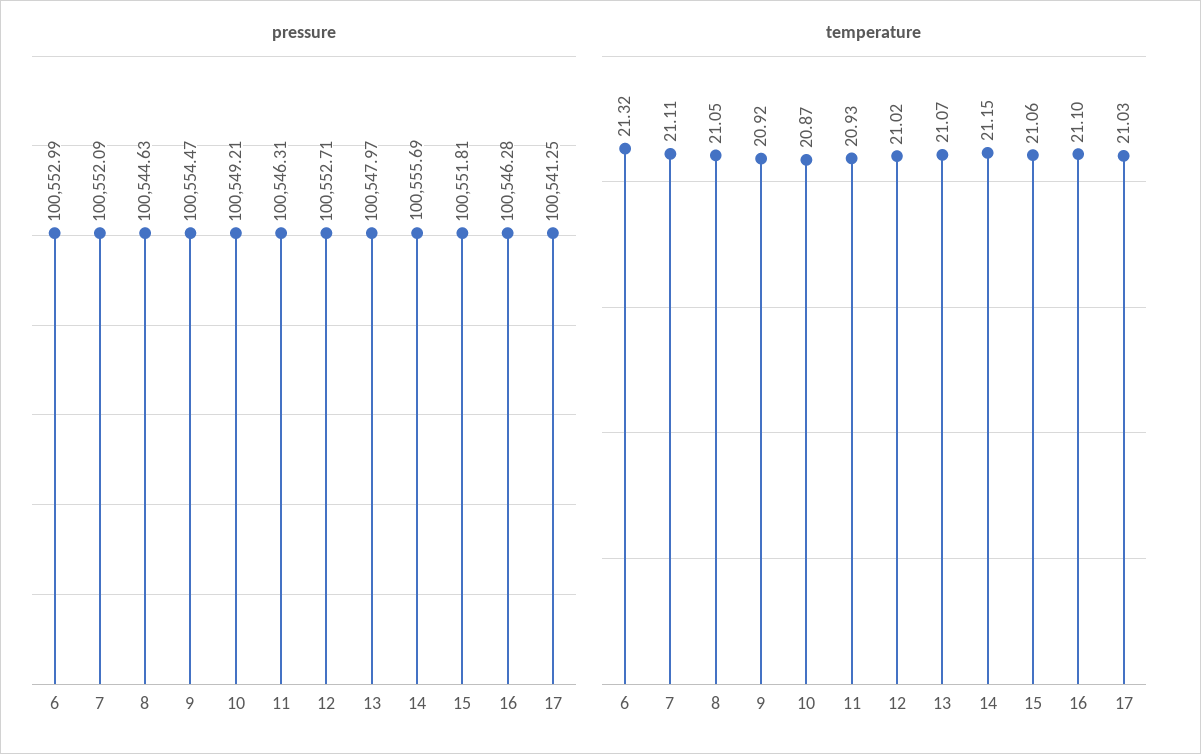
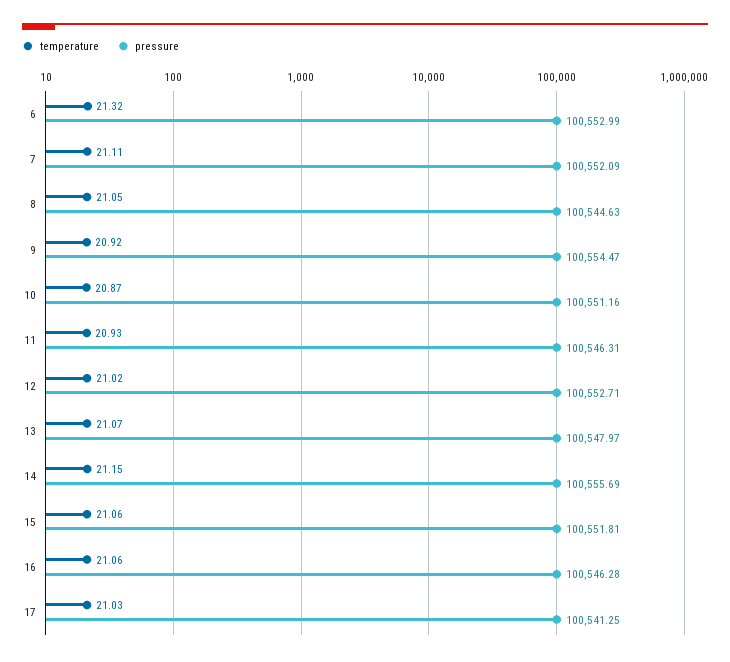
  {
    "pressure": {
      "6": 100552.99,
      "7": 100552.09,
      "8": 100544.63,
      "9": 100554.47,
-     "10": 100549.21,
+     "10": 100551.16,
      "11": 100546.31,
      "12": 100552.71,
      "13": 100547.97,
      "14": 100555.69,
      "15": 100551.81,
      "16": 100546.28,
      "17": 100541.25
    },
    "temperature": {
      "6": 21.32,
      "7": 21.11,
      "8": 21.05,
      "9": 20.92,
      "10": 20.87,
      "11": 20.93,
      "12": 21.02,
      "13": 21.07,
      "14": 21.15,
      "15": 21.06,
-     "16": 21.1,
+     "16": 21.06,
      "17": 21.03
    }
  }

